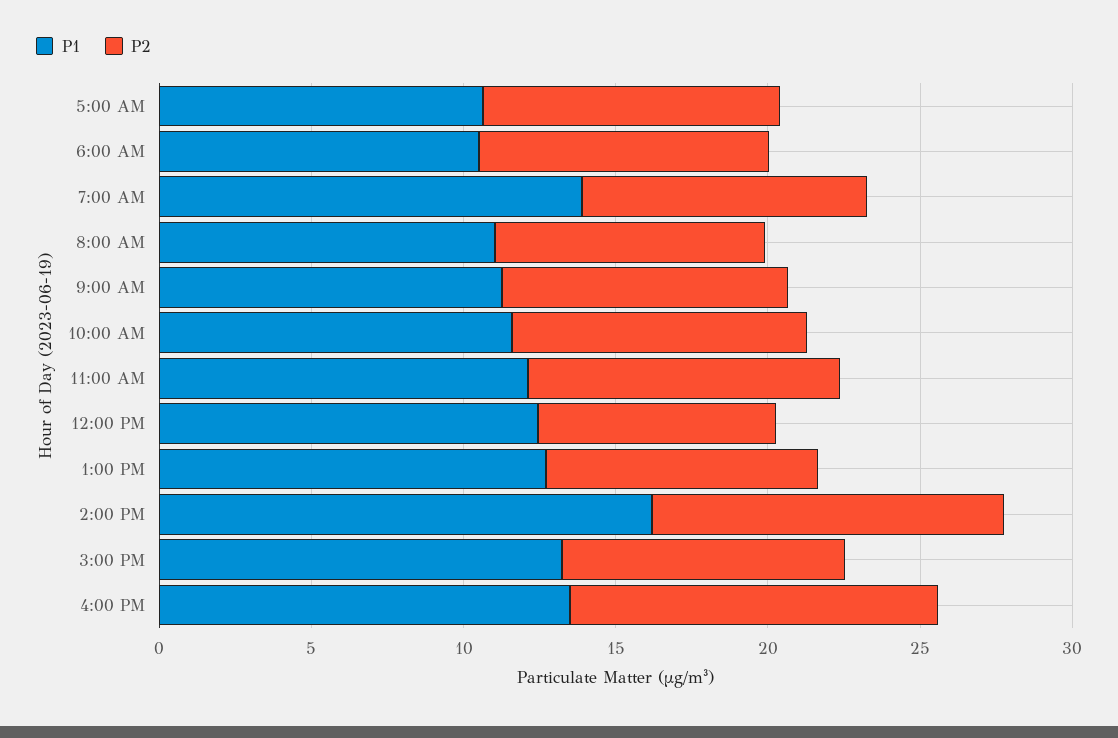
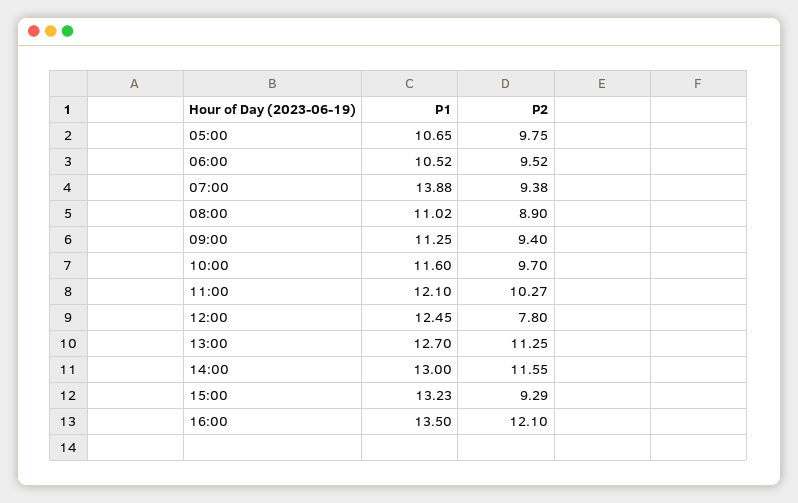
  {
    "P1": {
      "5:00 AM": 10.65,
      "6:00 AM": 10.52,
      "7:00 AM": 13.88,
      "8:00 AM": 11.02,
      "9:00 AM": 11.25,
      "10:00 AM": 11.6,
      "11:00 AM": 12.1,
      "12:00 PM": 12.45,
      "1:00 PM": 12.7,
-     "2:00 PM": 16,
+     "2:00 PM": 13,
      "3:00 PM": 13.23,
      "4:00 PM": 13.5
    },
    "P2": {
      "5:00 AM": 9.75,
      "6:00 AM": 9.52,
      "7:00 AM": 9.38,
      "8:00 AM": 8.9,
      "9:00 AM": 9.4,
      "10:00 AM": 9.7,
      "11:00 AM": 10.27,
      "12:00 PM": 7.8,
-     "1:00 PM": 9,
+     "1:00 PM": 11.25,
      "2:00 PM": 11.55,
      "3:00 PM": 9.29,
      "4:00 PM": 12.1
    }
  }

